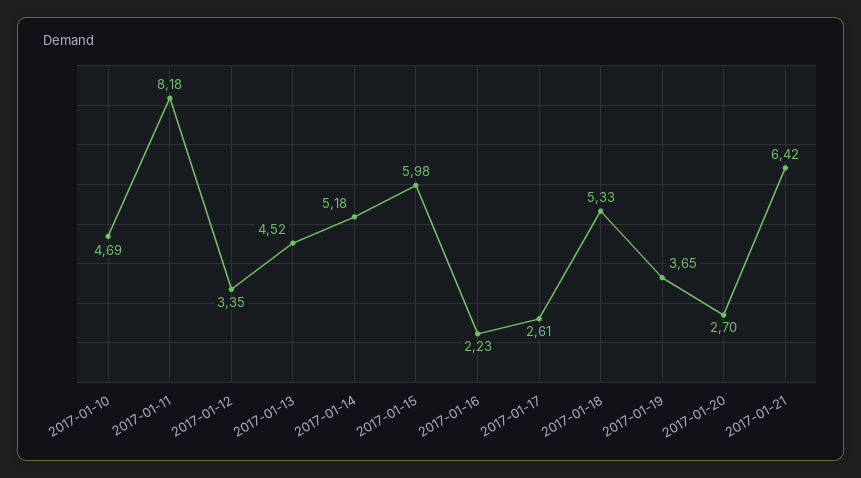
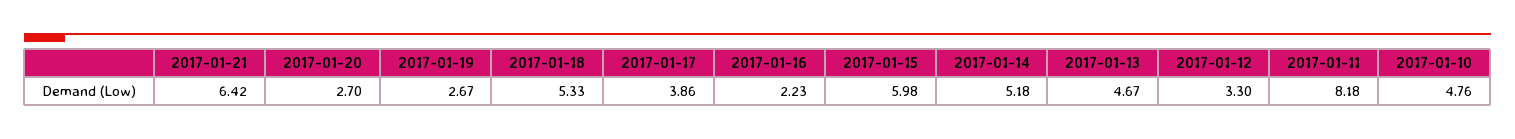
  {
-   "2017-01-10": 4.69,
+   "2017-01-10": 4.76,
    "2017-01-11": 8.18,
-   "2017-01-12": 3.35,
+   "2017-01-12": 3.3,
-   "2017-01-13": 4.52,
+   "2017-01-13": 4.67,
    "2017-01-14": 5.18,
    "2017-01-15": 5.98,
    "2017-01-16": 2.23,
-   "2017-01-17": 2.61,
+   "2017-01-17": 3.86,
    "2017-01-18": 5.33,
-   "2017-01-19": 3.65,
+   "2017-01-19": 2.67,
    "2017-01-20": 2.7,
    "2017-01-21": 6.42
  }

